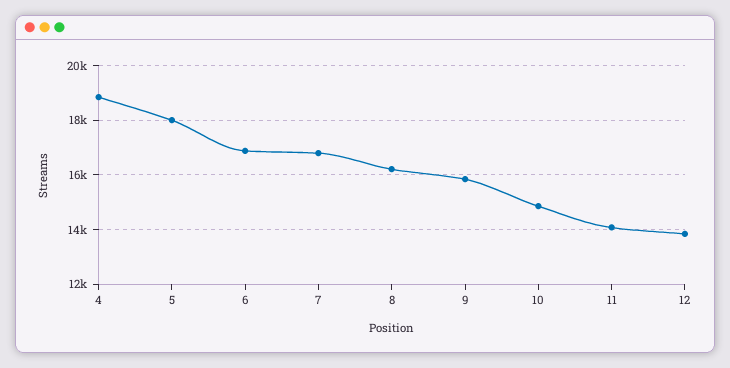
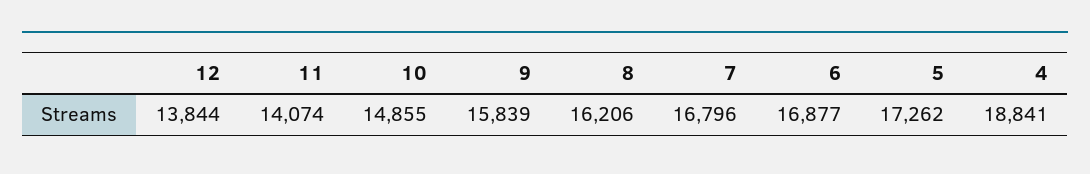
  {
    "4": 18841,
-   "5": 18000,
+   "5": 17262,
    "6": 16877,
    "7": 16796,
    "8": 16206,
    "9": 15839,
    "10": 14855,
    "11": 14074,
    "12": 13844
  }

